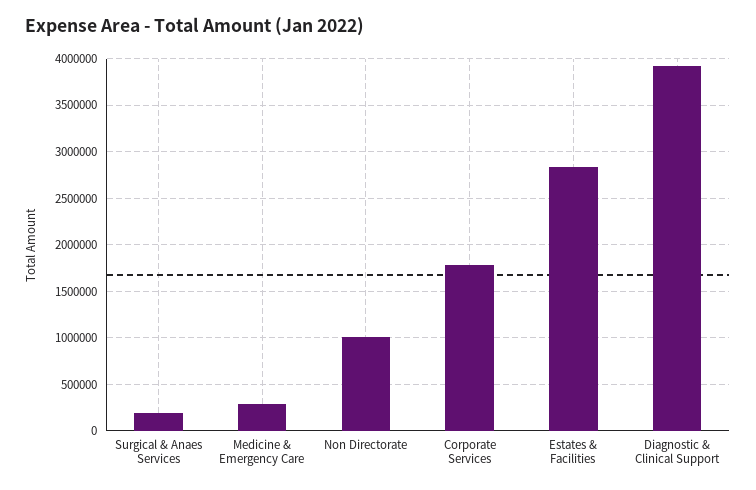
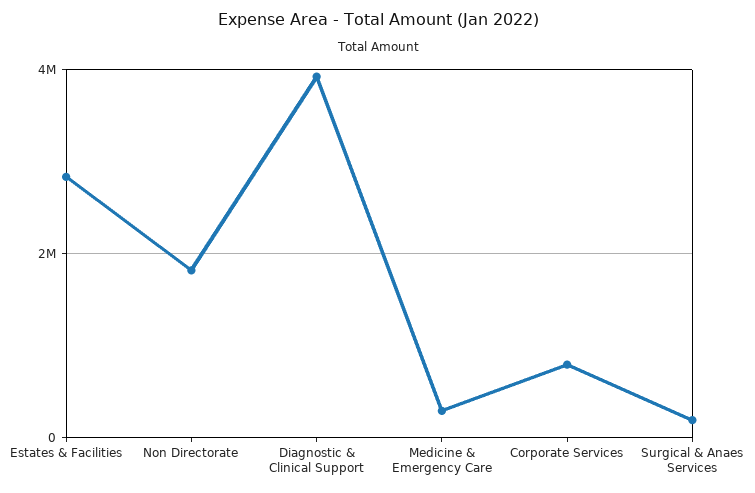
  {
    "Surgical & Anaes Services": 200000,
    "Medicine & Emergency Care": 300000,
-   "Non Directorate": 1000000,
+   "Non Directorate": 1800000,
-   "Corporate Services": 1800000,
+   "Corporate Services": 800000,
    "Estates & Facilities": 2800000,
    "Diagnostic & Clinical Support": 3900000
  }

